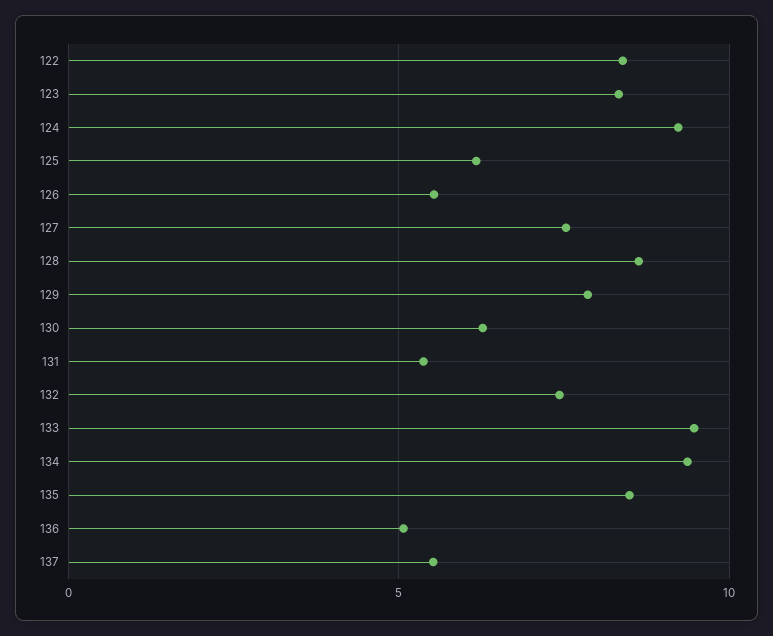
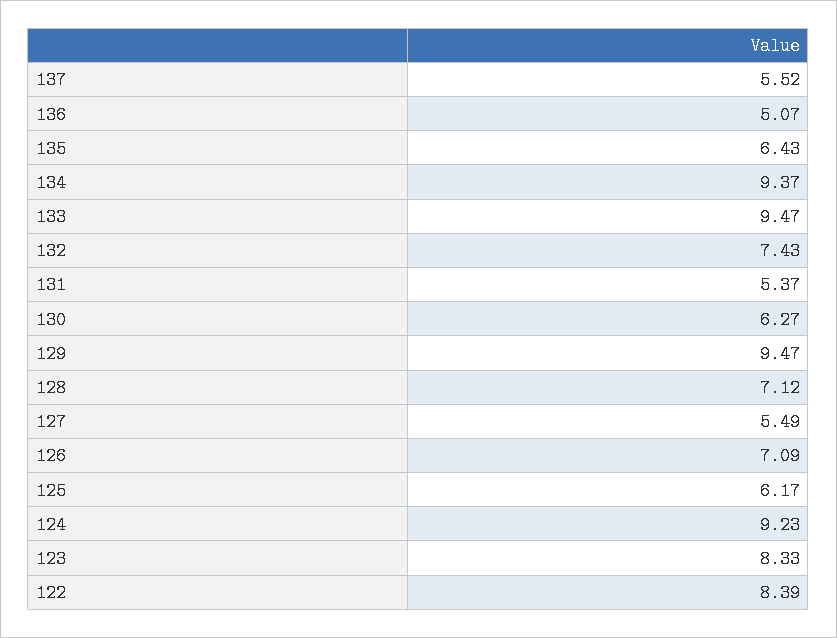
  {
    "122": 8.39,
    "123": 8.33,
    "124": 9.23,
    "125": 6.17,
-   "126": 5.5,
+   "126": 7.09,
-   "127": 7.5,
+   "127": 5.49,
-   "128": 8.5,
+   "128": 7.12,
-   "129": 8,
+   "129": 9.47,
    "130": 6.27,
    "131": 5.37,
    "132": 7.43,
    "133": 9.47,
    "134": 9.37,
-   "135": 8.5,
+   "135": 6.43,
    "136": 5.07,
    "137": 5.52
  }

